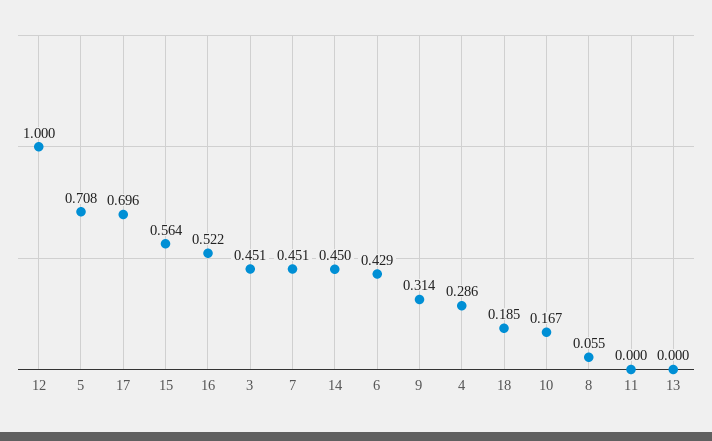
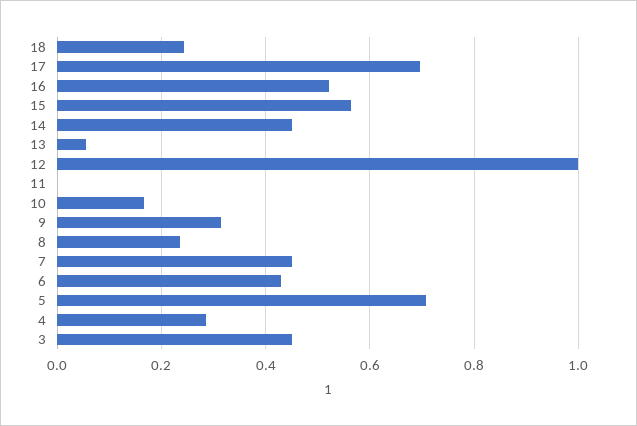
  {
    "12": 1,
    "5": 0.708,
    "17": 0.696,
    "15": 0.564,
    "16": 0.522,
    "3": 0.451,
    "7": 0.451,
    "14": 0.45,
    "6": 0.429,
    "9": 0.314,
    "4": 0.286,
-   "18": 0.185,
+   "18": 0.24,
    "10": 0.167,
-   "8": 0.055,
+   "8": 0.24,
    "11": 0,
-   "13": 0
+   "13": 0.06
  }

